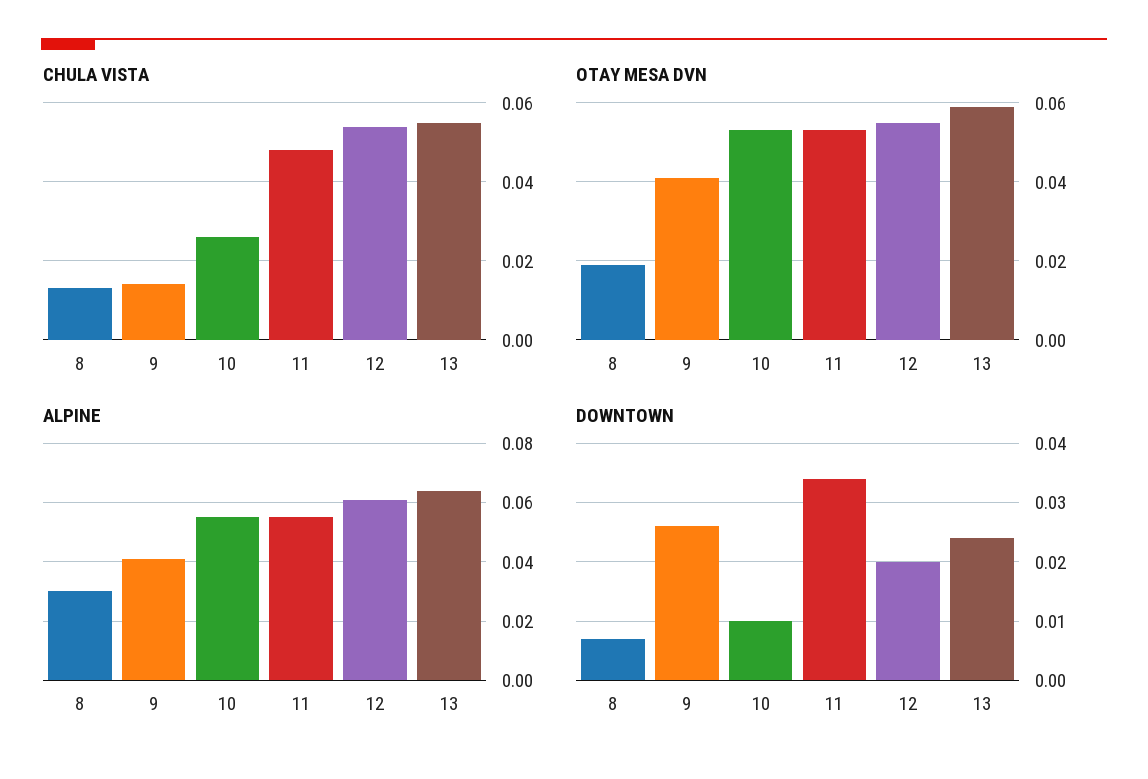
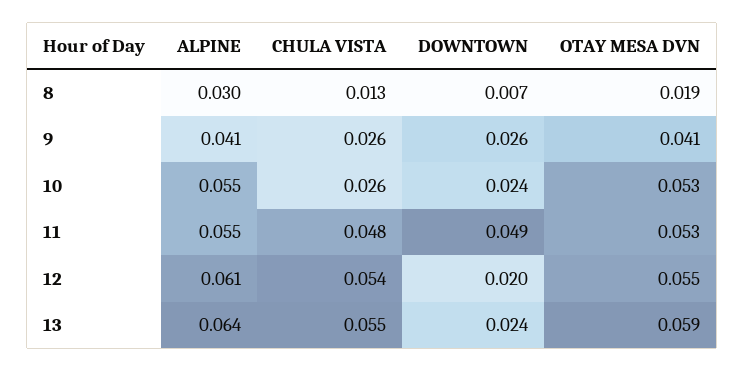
  {
    "CHULA VISTA": {
      "8": 0.013,
-     "9": 0.015,
+     "9": 0.026,
      "10": 0.026,
      "11": 0.048,
      "12": 0.054,
      "13": 0.055
    },
    "OTAY MESA DVN": {
      "8": 0.019,
      "9": 0.041,
      "10": 0.053,
      "11": 0.053,
      "12": 0.055,
      "13": 0.059
    },
    "ALPINE": {
      "8": 0.03,
      "9": 0.041,
      "10": 0.055,
      "11": 0.055,
      "12": 0.061,
      "13": 0.064
    },
    "DOWNTOWN": {
      "8": 0.007,
      "9": 0.026,
-     "10": 0.01,
+     "10": 0.024,
-     "11": 0.035,
+     "11": 0.049,
      "12": 0.02,
      "13": 0.024
    }
  }

